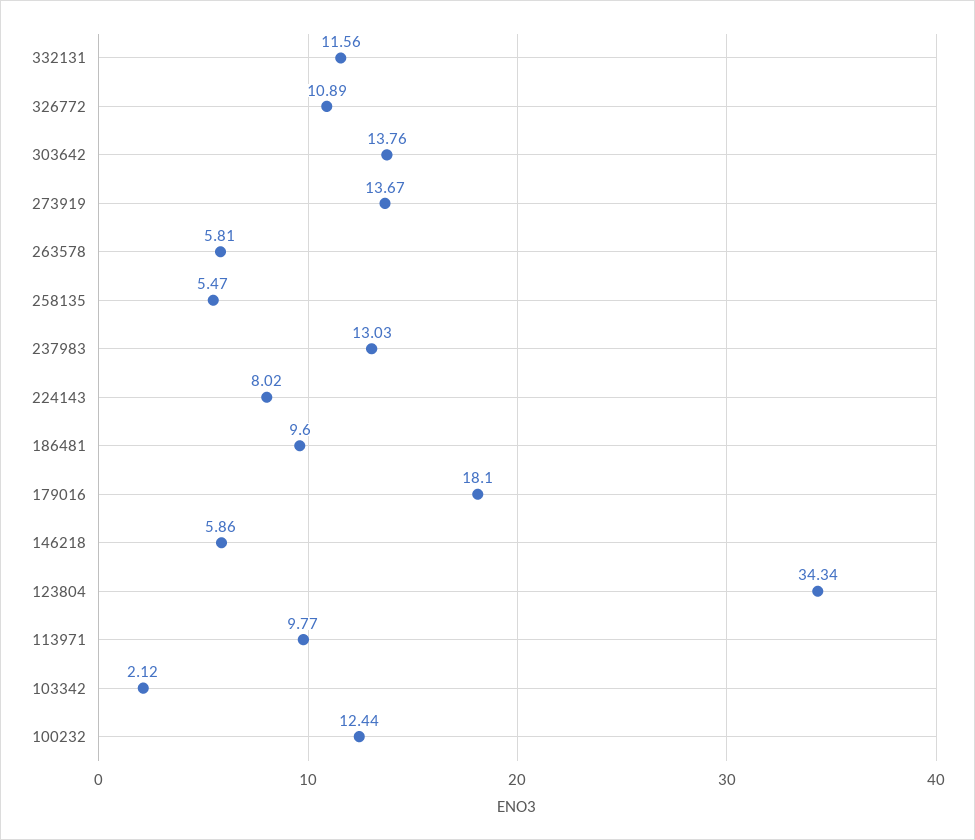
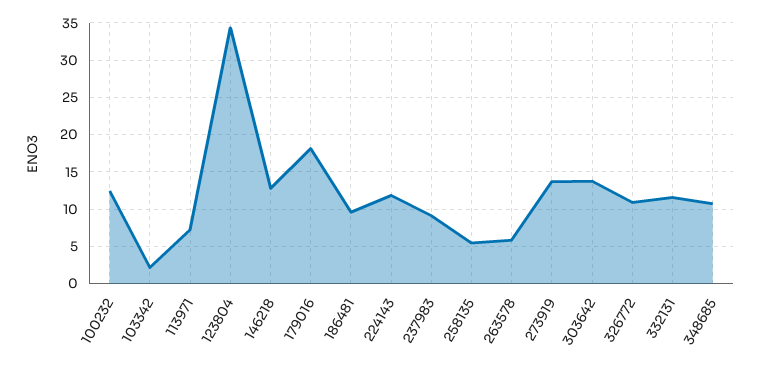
  {
    "332131": 11.56,
    "326772": 10.89,
    "303642": 13.76,
    "273919": 13.67,
    "263578": 5.81,
    "258135": 5.47,
-   "237983": 13.03,
+   "237983": 9,
-   "224143": 8.02,
+   "224143": 12,
    "186481": 9.6,
    "179016": 18.1,
-   "146218": 5.86,
+   "146218": 13,
    "123804": 34.34,
-   "113971": 9.77,
+   "113971": 7,
    "103342": 2.12,
-   "100232": 12.44
+   "100232": 12.44,
+   "348685": 11
  }

